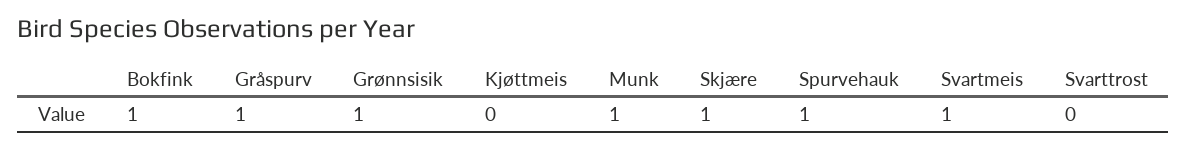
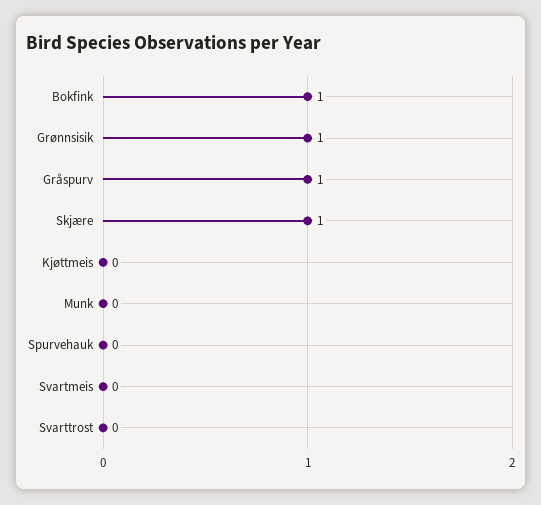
  {
    "Bokfink": 1,
    "Gråspurv": 1,
    "Grønnsisik": 1,
    "Kjøttmeis": 0,
-   "Munk": 1,
+   "Munk": 0,
    "Skjære": 1,
-   "Spurvehauk": 1,
+   "Spurvehauk": 0,
-   "Svartmeis": 1,
+   "Svartmeis": 0,
    "Svarttrost": 0
  }

